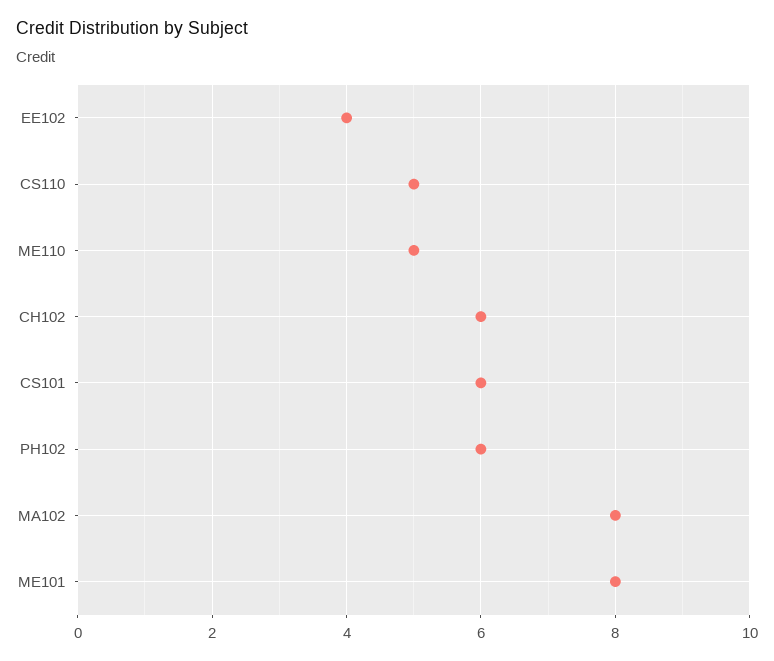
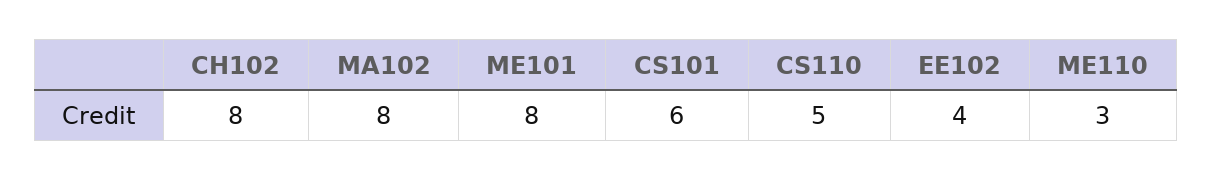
  {
    "EE102": 4,
    "CS110": 5,
-   "ME110": 5,
+   "ME110": 3,
-   "CH102": 6,
+   "CH102": 8,
    "CS101": 6,
-   "PH102": 6,
    "MA102": 8,
    "ME101": 8
  }

